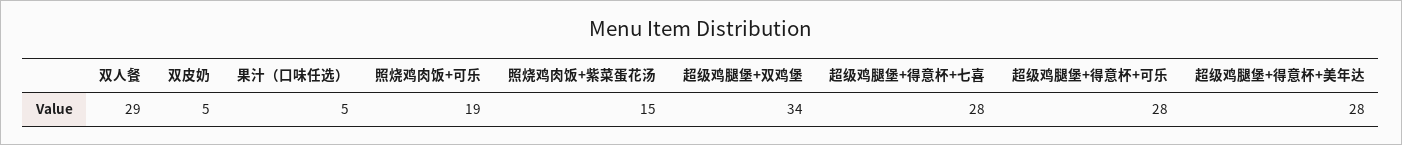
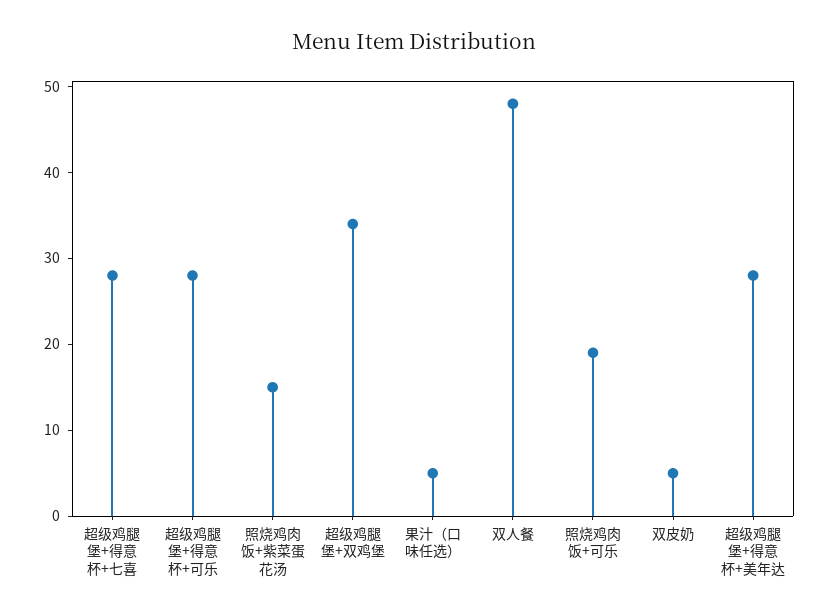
  {
-   "双人餐": 29,
+   "双人餐": 48,
    "双皮奶": 5,
    "果汁（口味任选）": 5,
    "照烧鸡肉饭+可乐": 19,
    "照烧鸡肉饭+紫菜蛋花汤": 15,
    "超级鸡腿堡+双鸡堡": 34,
    "超级鸡腿堡+得意杯+七喜": 28,
    "超级鸡腿堡+得意杯+可乐": 28,
    "超级鸡腿堡+得意杯+美年达": 28
  }

